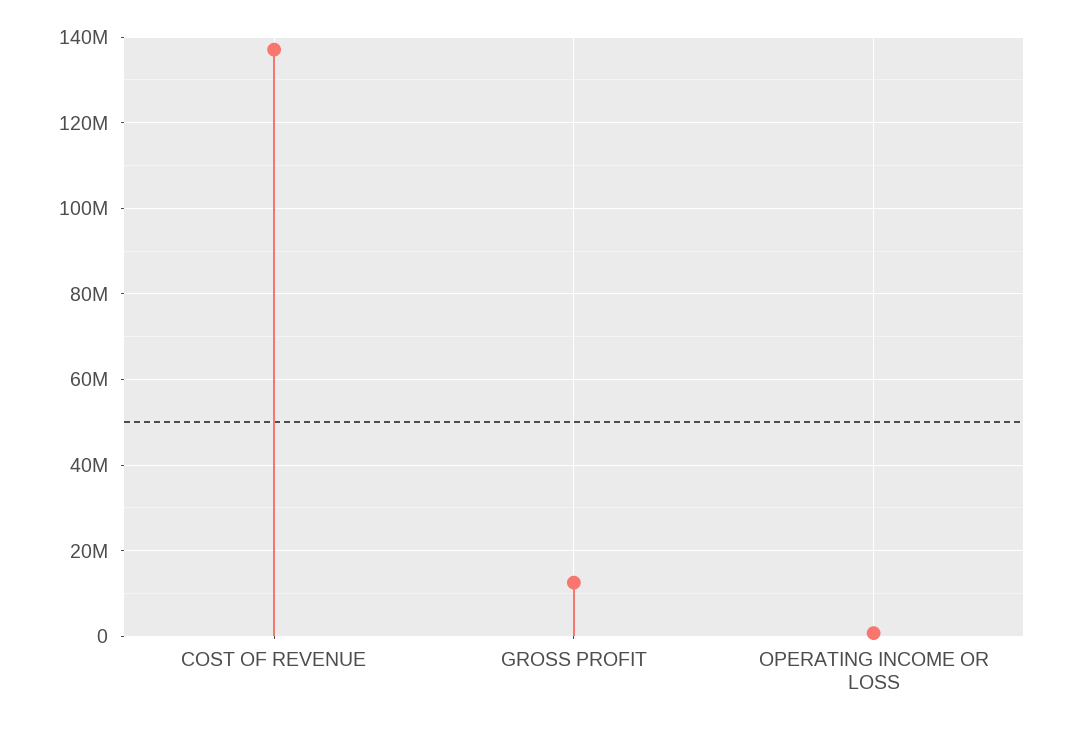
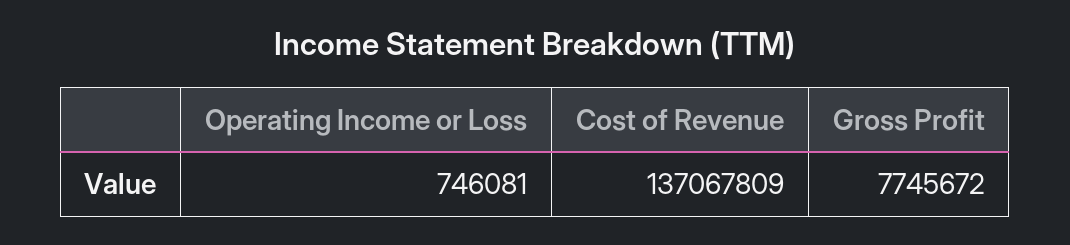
  {
    "COST OF REVENUE": 137067809,
-   "GROSS PROFIT": 12000000,
+   "GROSS PROFIT": 7745672,
    "OPERATING INCOME OR LOSS": 746081
  }

